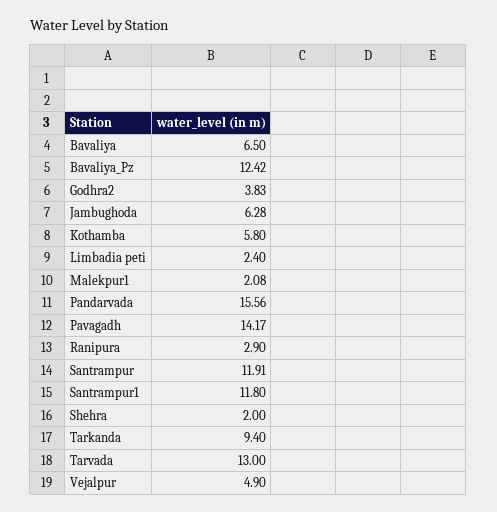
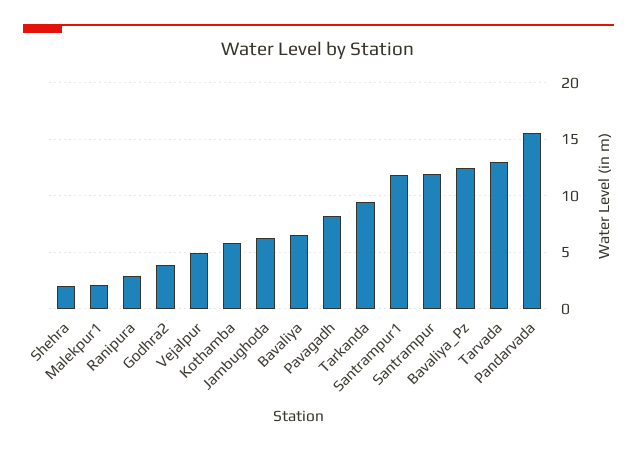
  {
    "Bavaliya": 6.5,
    "Bavaliya_Pz": 12.42,
    "Godhra2": 3.83,
    "Jambughoda": 6.28,
    "Kothamba": 5.8,
-   "Limbadia peti": 2.4,
    "Malekpur1": 2.08,
    "Pandarvada": 15.56,
-   "Pavagadh": 14.17,
+   "Pavagadh": 8,
    "Ranipura": 2.9,
    "Santrampur": 11.91,
    "Santrampur1": 11.8,
    "Shehra": 2,
    "Tarkanda": 9.4,
    "Tarvada": 13,
    "Vejalpur": 4.9
  }

